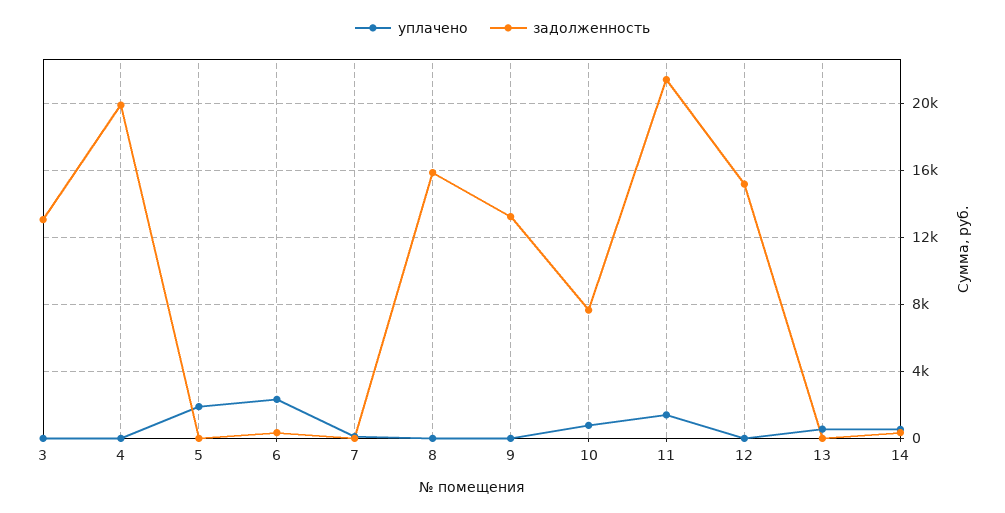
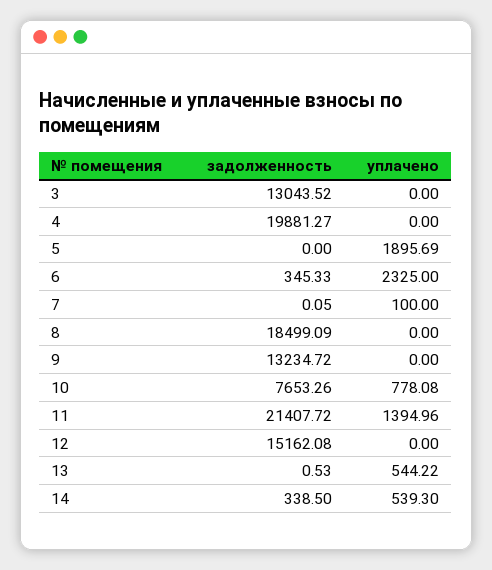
  {
    "уплачено": {
      "3": 0,
      "4": 0,
      "5": 1895.69,
      "6": 2325,
      "7": 100,
      "8": 0,
      "9": 0,
      "10": 778.08,
      "11": 1394.96,
      "12": 0,
      "13": 544.22,
      "14": 539.3
    },
    "задолженность": {
      "3": 13043.52,
      "4": 19881.27,
      "5": 0,
      "6": 345.33,
      "7": 0.05,
-     "8": 16000,
+     "8": 18499.09,
      "9": 13234.72,
      "10": 7653.26,
      "11": 21407.72,
      "12": 15162.08,
      "13": 0.53,
      "14": 338.5
    }
  }

